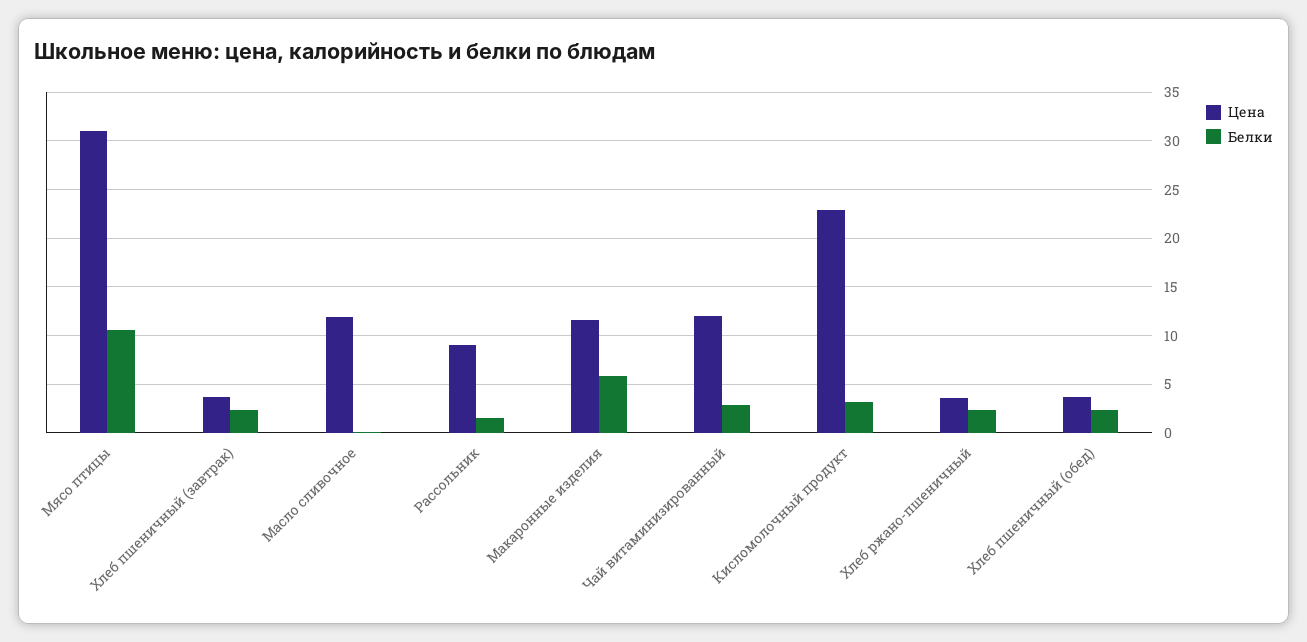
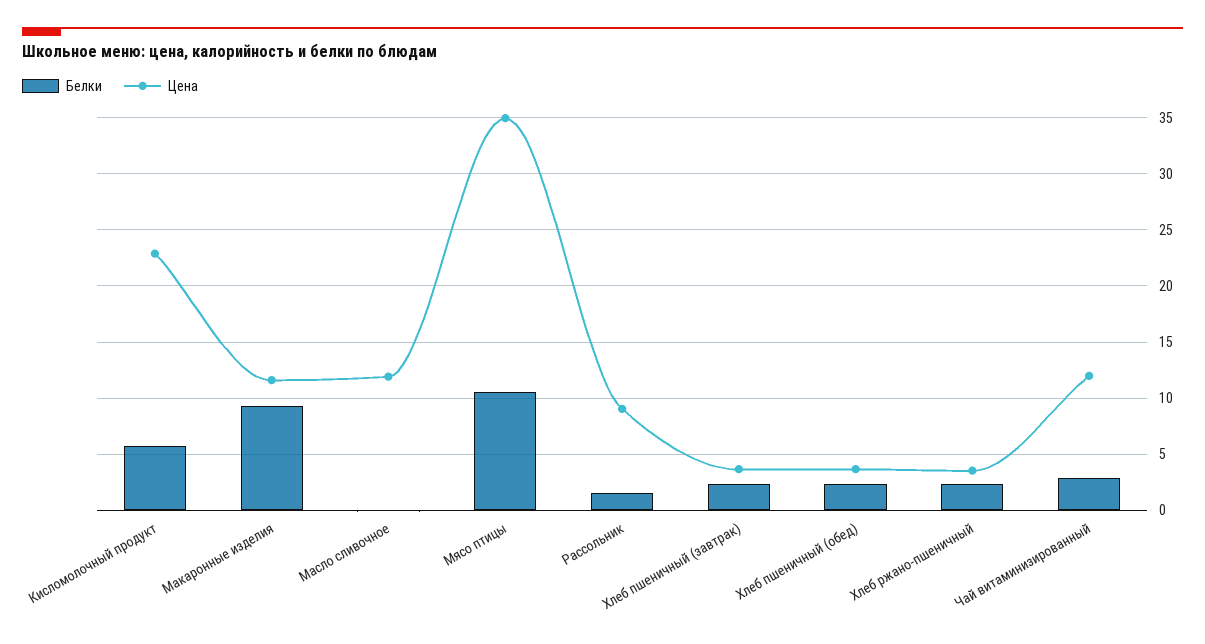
  {
    "Цена": {
-     "Мясо птицы": 31,
+     "Мясо птицы": 35,
      "Хлеб пшеничный (завтрак)": 4,
      "Масло сливочное": 12,
      "Рассольник": 9,
      "Макаронные изделия": 12,
      "Чай витаминизированный": 12,
      "Кисломолочный продукт": 23,
      "Хлеб ржано-пшеничный": 4,
      "Хлеб пшеничный (обед)": 4
    },
    "Белки": {
      "Мясо птицы": 11,
      "Хлеб пшеничный (завтрак)": 2,
      "Масло сливочное": 0,
      "Рассольник": 2,
-     "Макаронные изделия": 6,
+     "Макаронные изделия": 9,
      "Чай витаминизированный": 3,
-     "Кисломолочный продукт": 3,
+     "Кисломолочный продукт": 6,
      "Хлеб ржано-пшеничный": 2,
      "Хлеб пшеничный (обед)": 2
    }
  }

